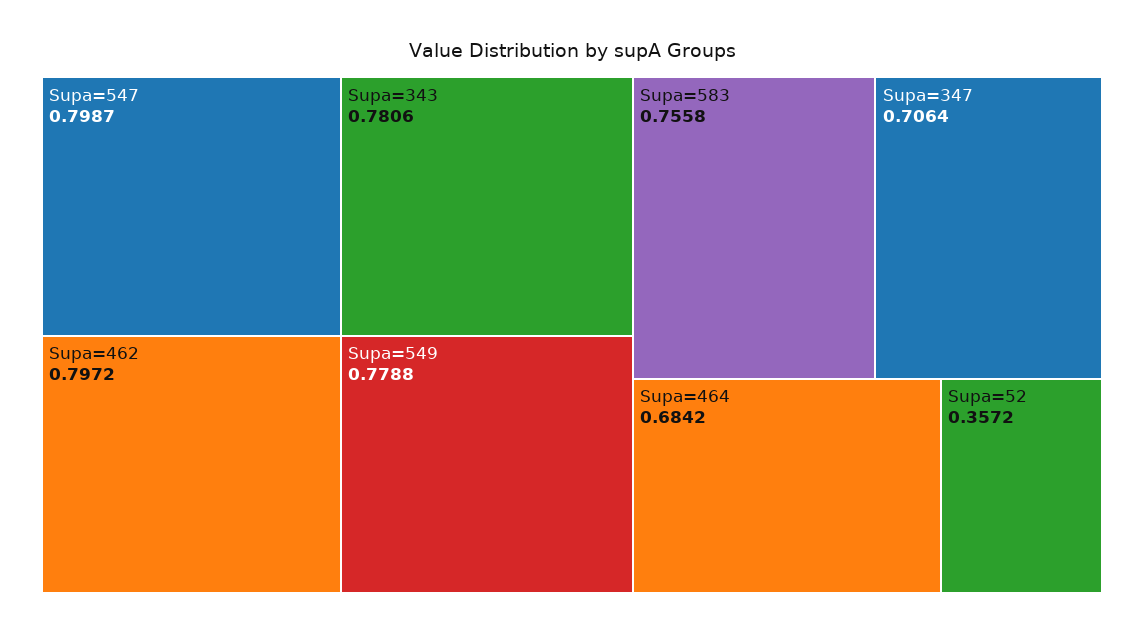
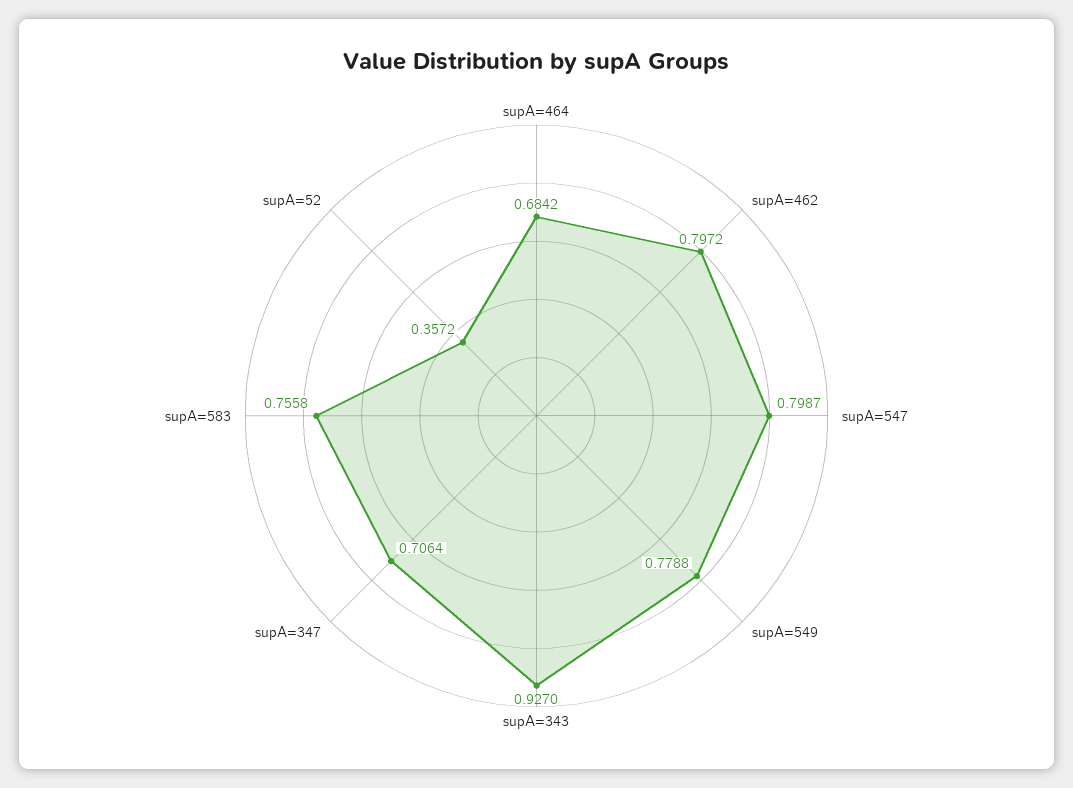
  {
    "Supa=547": 0.7987,
    "Supa=462": 0.7972,
-   "Supa=343": 0.7806,
+   "Supa=343": 0.927,
    "Supa=549": 0.7788,
    "Supa=583": 0.7558,
    "Supa=347": 0.7064,
    "Supa=464": 0.6842,
    "Supa=52": 0.3572
  }

